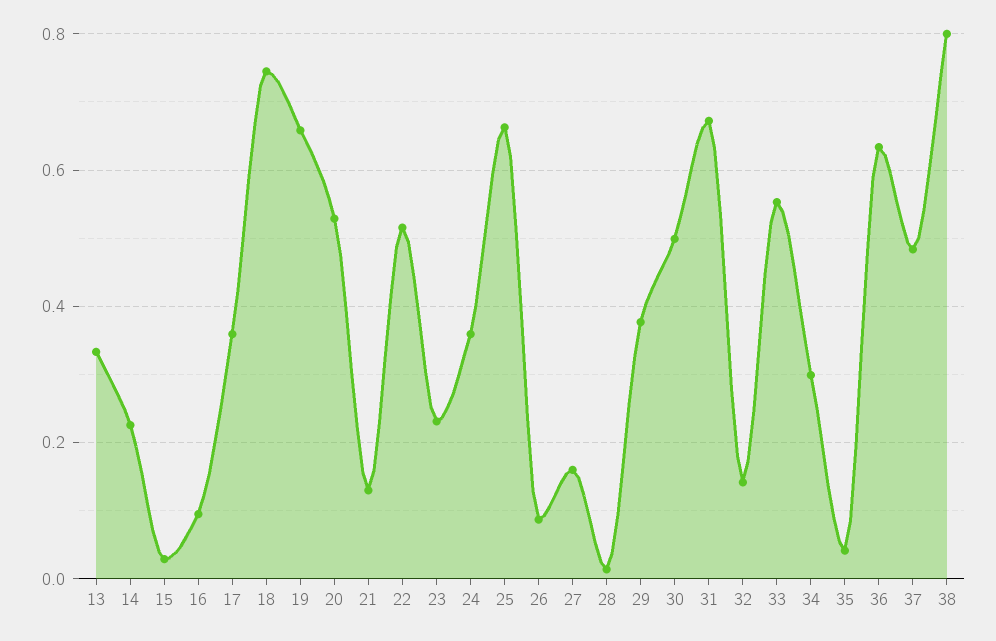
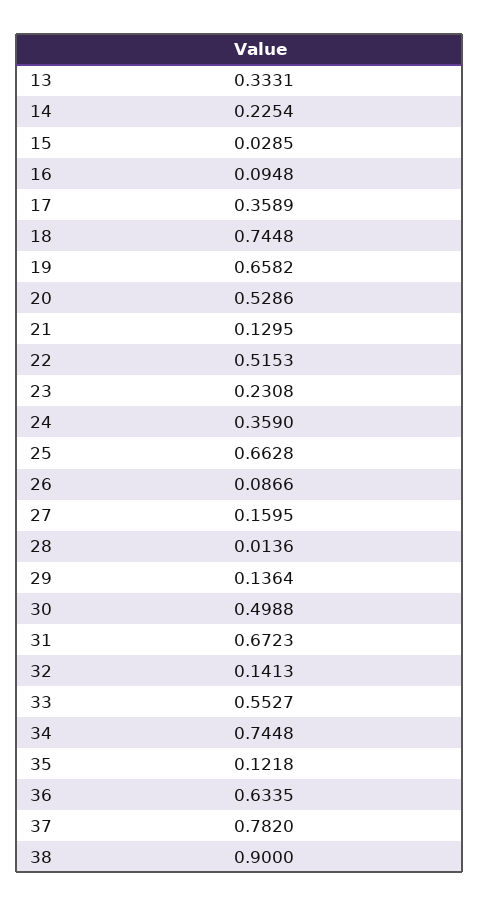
  {
    "13": 0.3331,
    "14": 0.2254,
    "15": 0.0285,
    "16": 0.0948,
    "17": 0.3589,
    "18": 0.7448,
    "19": 0.6582,
    "20": 0.5286,
    "21": 0.1295,
    "22": 0.5153,
    "23": 0.2308,
    "24": 0.359,
    "25": 0.6628,
    "26": 0.0866,
    "27": 0.1595,
    "28": 0.0136,
-   "29": 0.38,
+   "29": 0.1364,
    "30": 0.4988,
    "31": 0.6723,
    "32": 0.1413,
    "33": 0.5527,
-   "34": 0.3,
+   "34": 0.7448,
-   "35": 0.04,
+   "35": 0.1218,
    "36": 0.6335,
-   "37": 0.48,
+   "37": 0.782,
-   "38": 0.8
+   "38": 0.9
  }

